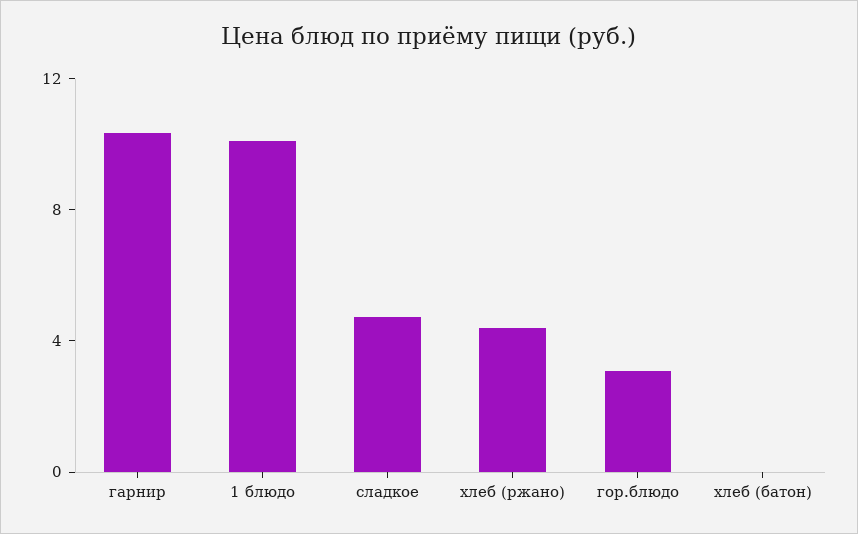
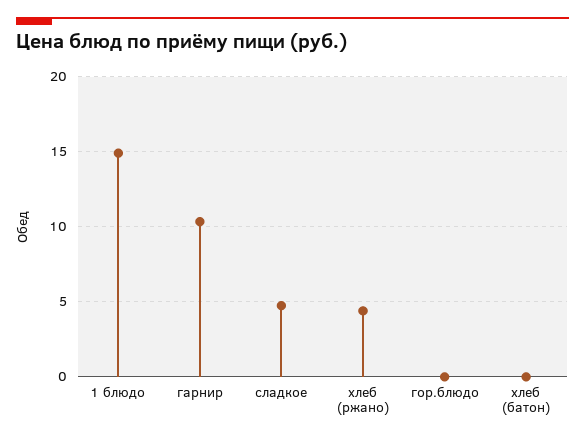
  {
    "гарнир": 10.5,
-   "1 блюдо": 10,
+   "1 блюдо": 15,
    "сладкое": 4.5,
    "хлеб (ржано)": 4.5,
-   "гор.блюдо": 3,
+   "гор.блюдо": 0,
    "хлеб (батон)": 0
  }

